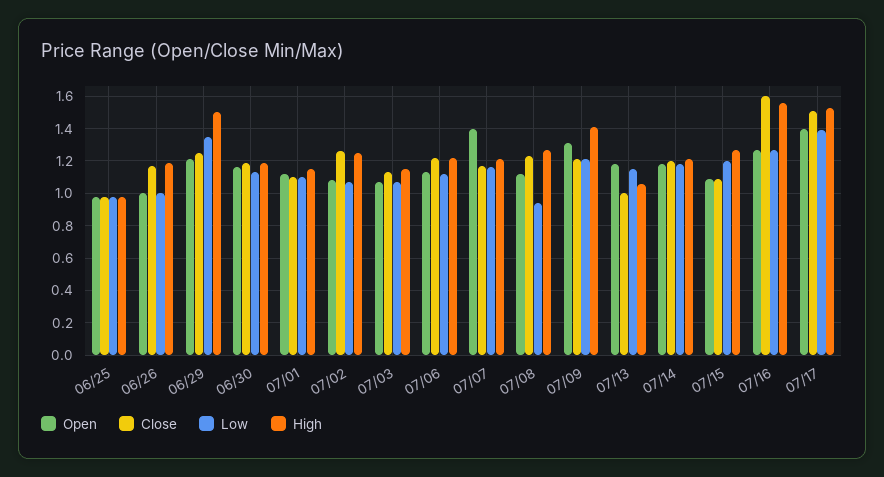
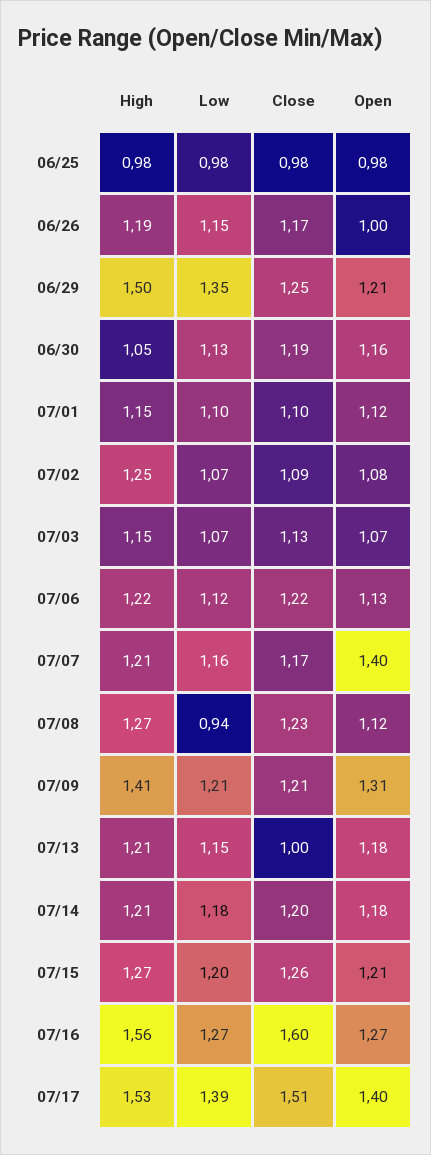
  {
    "Open": {
      "06/25": 0.98,
      "06/26": 1,
      "06/29": 1.21,
      "06/30": 1.16,
      "07/01": 1.12,
      "07/02": 1.08,
      "07/03": 1.07,
      "07/06": 1.13,
      "07/07": 1.4,
      "07/08": 1.12,
      "07/09": 1.31,
      "07/13": 1.18,
      "07/14": 1.18,
-     "07/15": 1.1,
+     "07/15": 1.21,
      "07/16": 1.27,
      "07/17": 1.4
    },
    "Close": {
      "06/25": 0.98,
      "06/26": 1.17,
      "06/29": 1.25,
      "06/30": 1.19,
      "07/01": 1.1,
-     "07/02": 1.25,
+     "07/02": 1.09,
      "07/03": 1.13,
      "07/06": 1.22,
      "07/07": 1.17,
      "07/08": 1.23,
      "07/09": 1.21,
      "07/13": 1,
      "07/14": 1.2,
-     "07/15": 1.1,
+     "07/15": 1.26,
      "07/16": 1.6,
      "07/17": 1.51
    },
    "Low": {
      "06/25": 0.98,
-     "06/26": 1,
+     "06/26": 1.15,
      "06/29": 1.35,
      "06/30": 1.13,
      "07/01": 1.1,
      "07/02": 1.07,
      "07/03": 1.07,
      "07/06": 1.12,
      "07/07": 1.16,
      "07/08": 0.94,
      "07/09": 1.21,
      "07/13": 1.15,
      "07/14": 1.18,
      "07/15": 1.2,
      "07/16": 1.27,
      "07/17": 1.39
    },
    "High": {
      "06/25": 0.98,
      "06/26": 1.19,
      "06/29": 1.5,
-     "06/30": 1.2,
+     "06/30": 1.05,
      "07/01": 1.15,
      "07/02": 1.25,
      "07/03": 1.15,
      "07/06": 1.22,
      "07/07": 1.21,
      "07/08": 1.27,
      "07/09": 1.41,
-     "07/13": 1.05,
+     "07/13": 1.21,
      "07/14": 1.21,
      "07/15": 1.27,
      "07/16": 1.56,
      "07/17": 1.53
    }
  }

